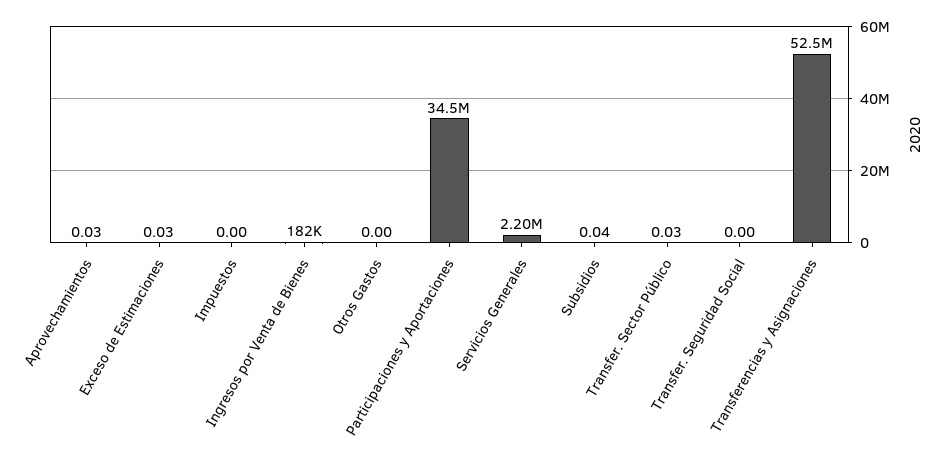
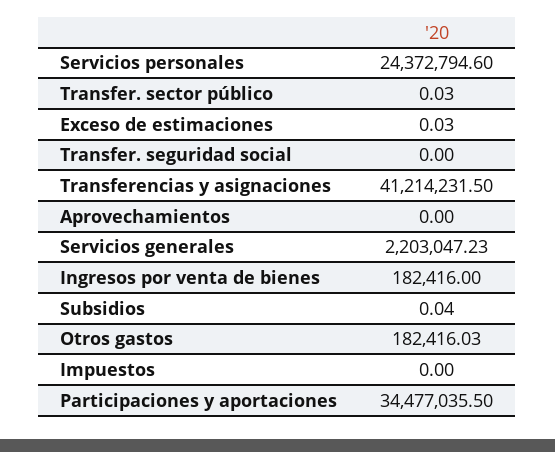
  {
-   "Aprovechamientos": 0.03,
+   "Aprovechamientos": 0,
    "Exceso de Estimaciones": 0.03,
    "Impuestos": 0,
    "Ingresos por Venta de Bienes": 182416,
-   "Otros Gastos": 0,
+   "Otros Gastos": 182416.03,
    "Participaciones y Aportaciones": 34477035.5,
    "Servicios Generales": 2203047.23,
    "Subsidios": 0.04,
    "Transfer. Sector Público": 0.03,
    "Transfer. Seguridad Social": 0,
-   "Transferencias y Asignaciones": 52500000
+   "Transferencias y Asignaciones": 41214231.5,
+   "Servicios personales": 24372794.6
  }

